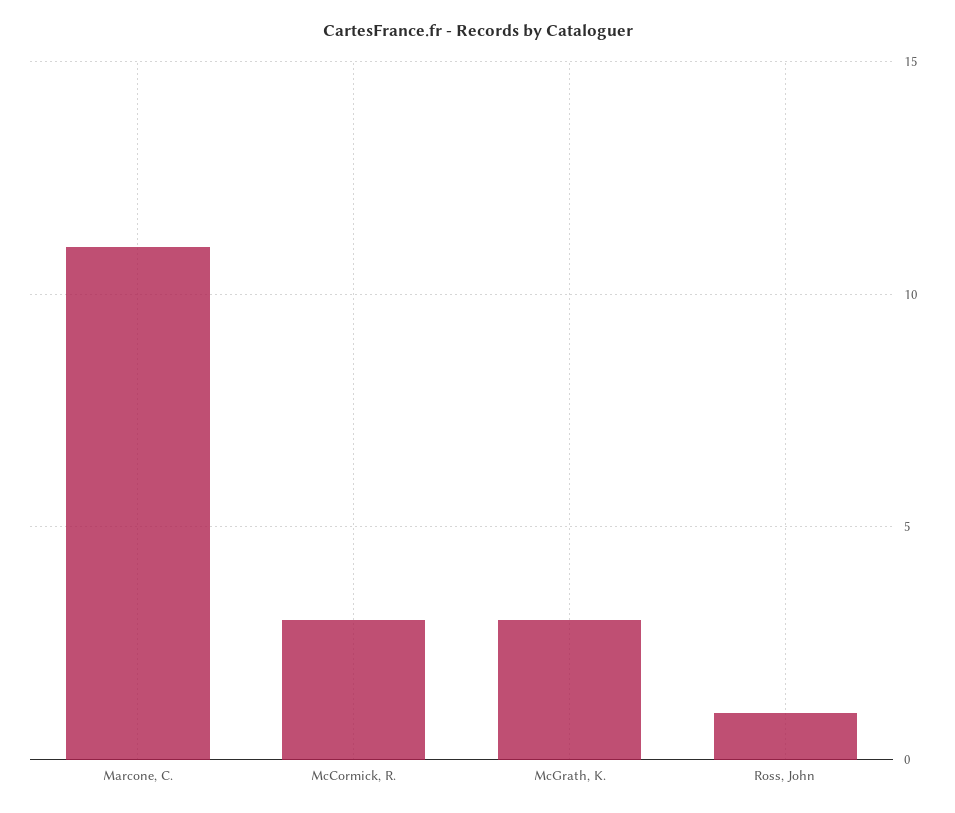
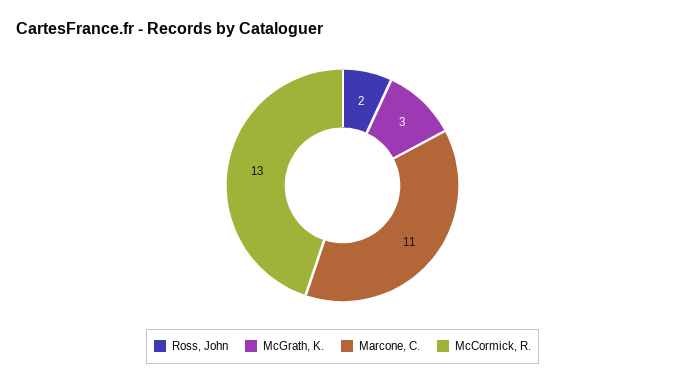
  {
    "Marcone, C.": 11,
-   "McCormick, R.": 3,
+   "McCormick, R.": 13,
    "McGrath, K.": 3,
-   "Ross, John": 1
+   "Ross, John": 2
  }

